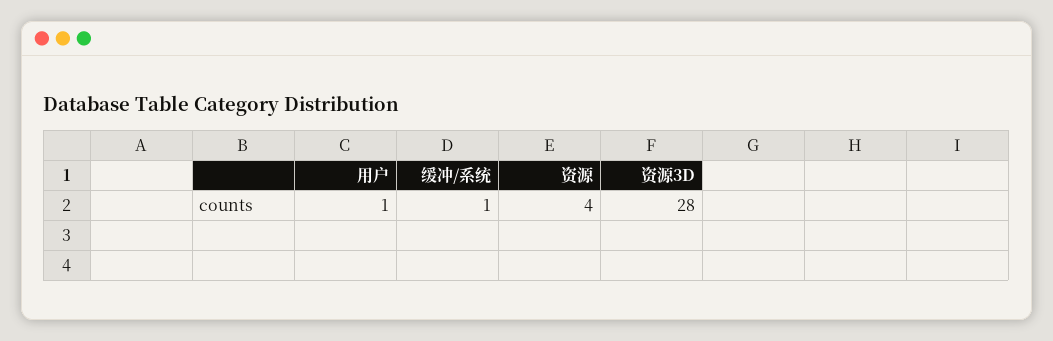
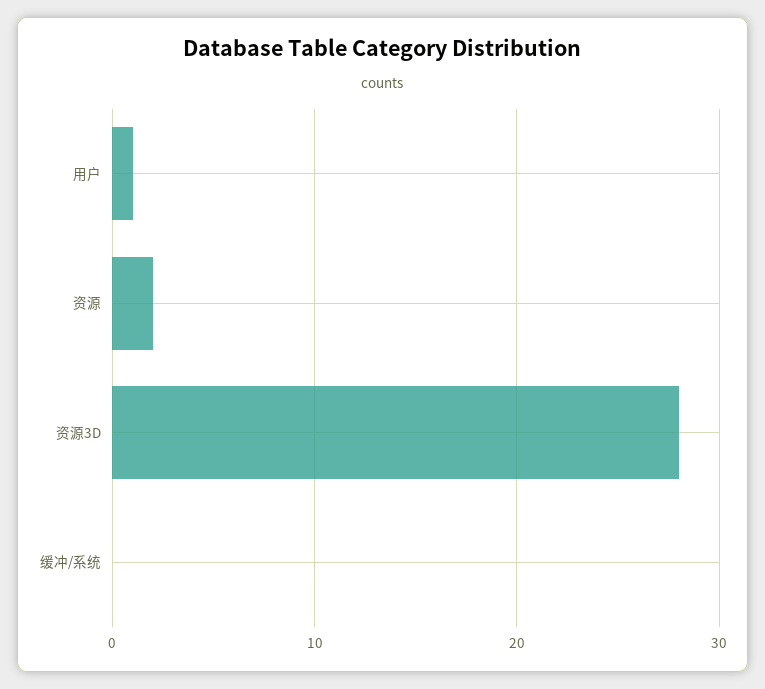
  {
    "用户": 1,
-   "缓冲/系统": 1,
+   "缓冲/系统": 0,
-   "资源": 4,
+   "资源": 2,
    "资源3D": 28
  }

